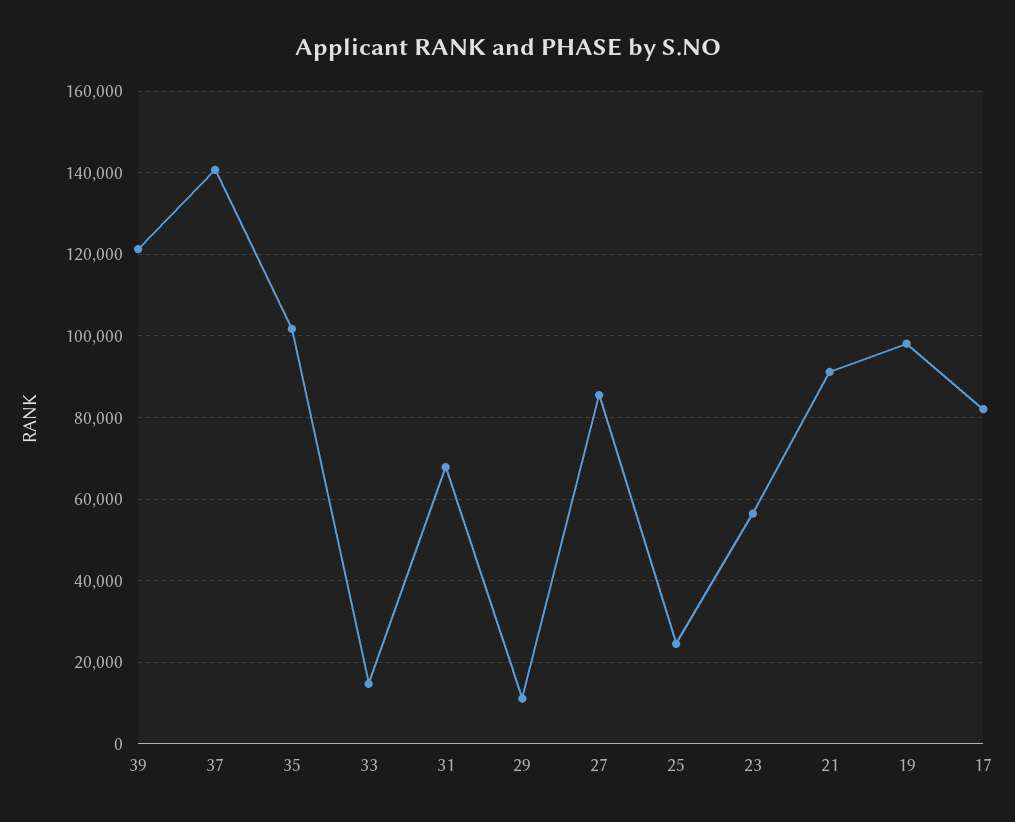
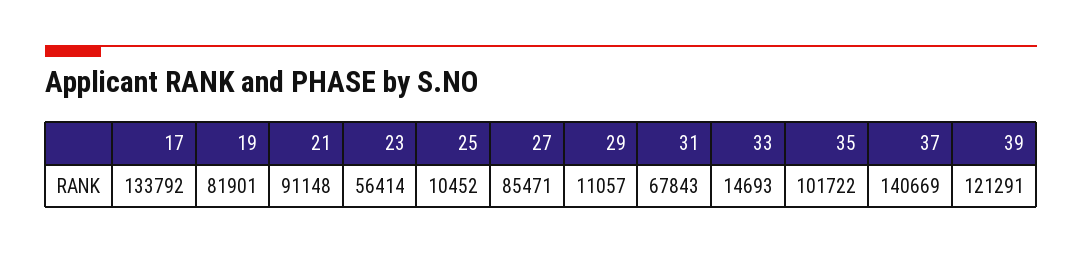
  {
    "39": 121291,
    "37": 140669,
    "35": 101722,
    "33": 14693,
    "31": 67843,
    "29": 11057,
    "27": 85471,
-   "25": 24000,
+   "25": 10452,
    "23": 56414,
    "21": 91148,
-   "19": 98000,
+   "19": 81901,
-   "17": 82000
+   "17": 133792
  }

